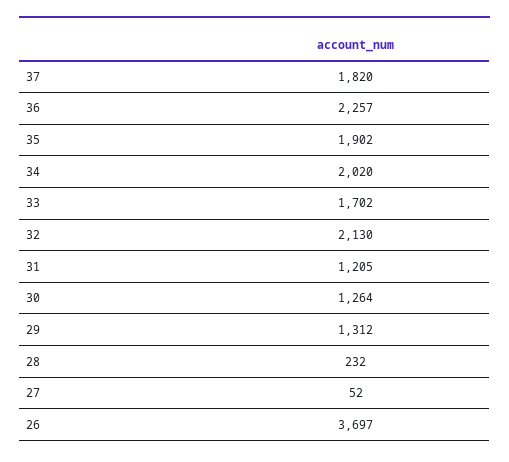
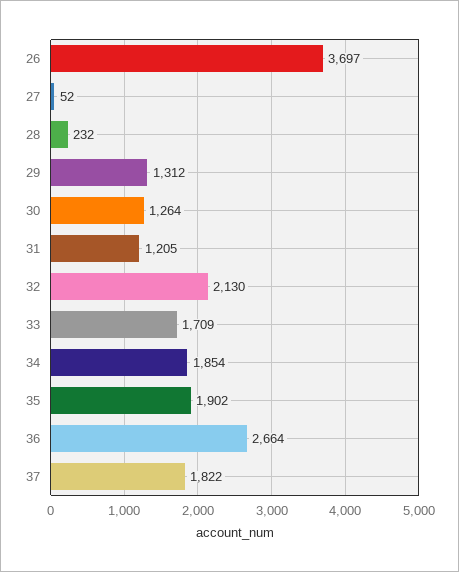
  {
-   "37": 1820,
+   "37": 1822,
-   "36": 2257,
+   "36": 2664,
    "35": 1902,
-   "34": 2020,
+   "34": 1854,
-   "33": 1702,
+   "33": 1709,
    "32": 2130,
    "31": 1205,
    "30": 1264,
    "29": 1312,
    "28": 232,
    "27": 52,
    "26": 3697
  }

